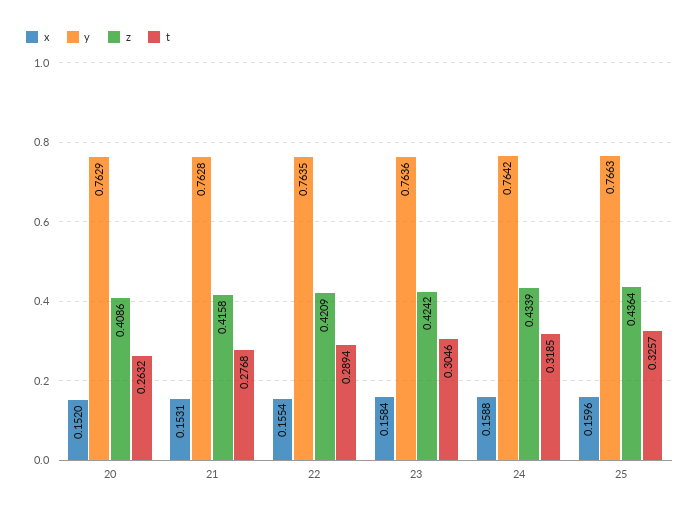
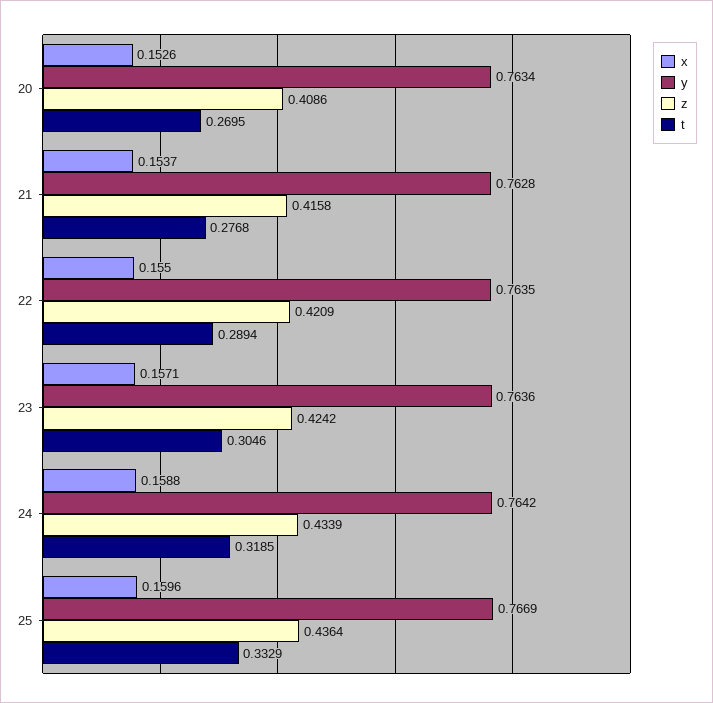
  {
    "x": {
-     "20": 0.152,
+     "20": 0.1526,
-     "21": 0.1531,
+     "21": 0.1537,
-     "22": 0.1554,
+     "22": 0.155,
-     "23": 0.1584,
+     "23": 0.1571,
      "24": 0.1588,
      "25": 0.1596
    },
    "y": {
-     "20": 0.7629,
+     "20": 0.7634,
      "21": 0.7628,
      "22": 0.7635,
      "23": 0.7636,
      "24": 0.7642,
-     "25": 0.7663
+     "25": 0.7669
    },
    "z": {
      "20": 0.4086,
      "21": 0.4158,
      "22": 0.4209,
      "23": 0.4242,
      "24": 0.4339,
      "25": 0.4364
    },
    "t": {
-     "20": 0.2632,
+     "20": 0.2695,
      "21": 0.2768,
      "22": 0.2894,
      "23": 0.3046,
      "24": 0.3185,
-     "25": 0.3257
+     "25": 0.3329
    }
  }

